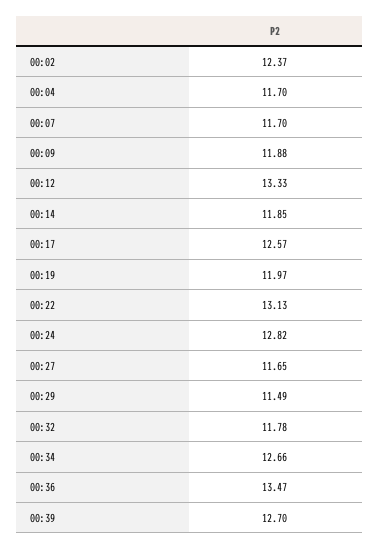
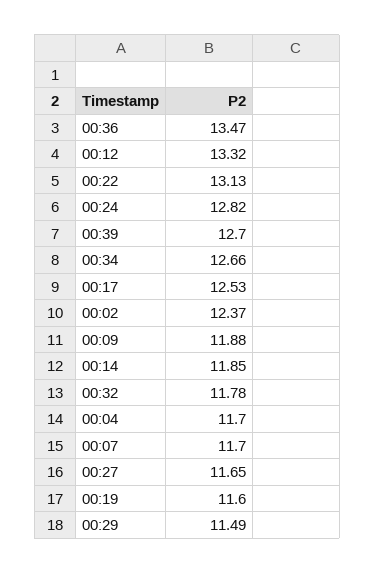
  {
    "00:02": 12.37,
    "00:04": 11.7,
    "00:07": 11.7,
    "00:09": 11.88,
-   "00:12": 13.33,
+   "00:12": 13.32,
    "00:14": 11.85,
-   "00:17": 12.57,
+   "00:17": 12.53,
-   "00:19": 11.97,
+   "00:19": 11.6,
    "00:22": 13.13,
    "00:24": 12.82,
    "00:27": 11.65,
    "00:29": 11.49,
    "00:32": 11.78,
    "00:34": 12.66,
    "00:36": 13.47,
    "00:39": 12.7
  }

